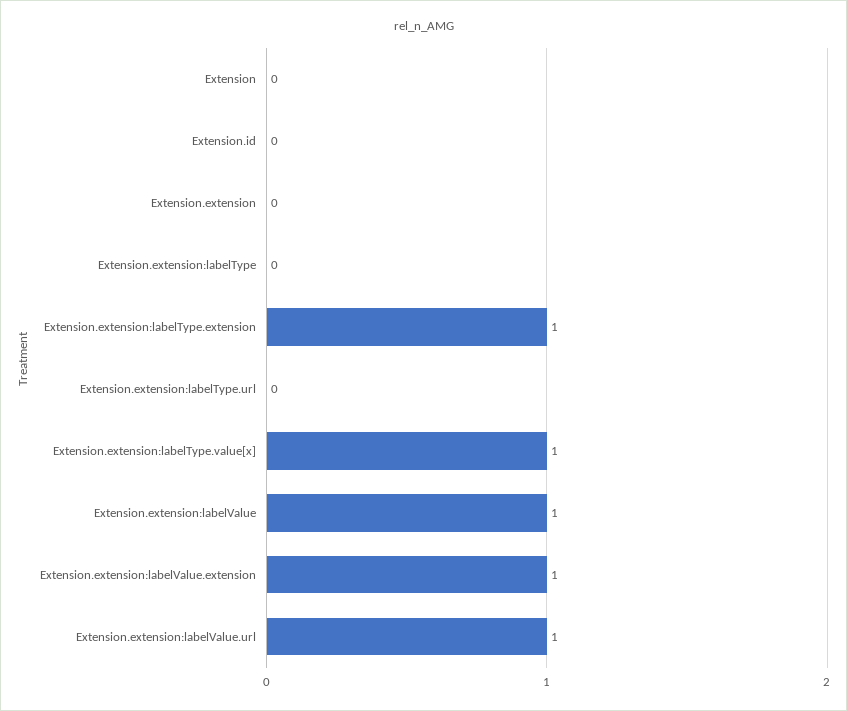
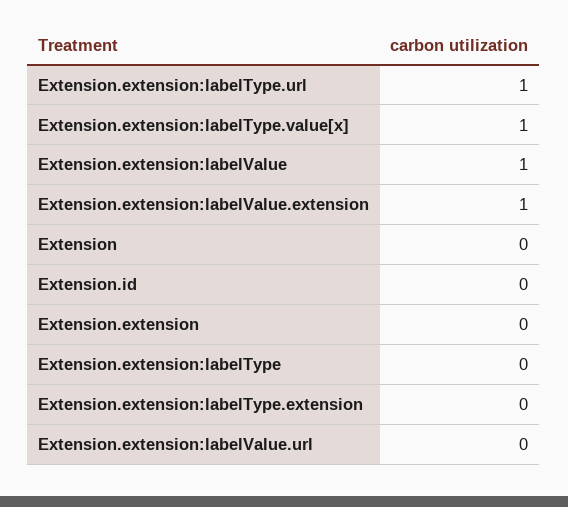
  {
    "Extension": 0,
    "Extension.id": 0,
    "Extension.extension": 0,
    "Extension.extension:labelType": 0,
-   "Extension.extension:labelType.extension": 1,
+   "Extension.extension:labelType.extension": 0,
-   "Extension.extension:labelType.url": 0,
+   "Extension.extension:labelType.url": 1,
    "Extension.extension:labelType.value[x]": 1,
    "Extension.extension:labelValue": 1,
    "Extension.extension:labelValue.extension": 1,
-   "Extension.extension:labelValue.url": 1
+   "Extension.extension:labelValue.url": 0
  }

